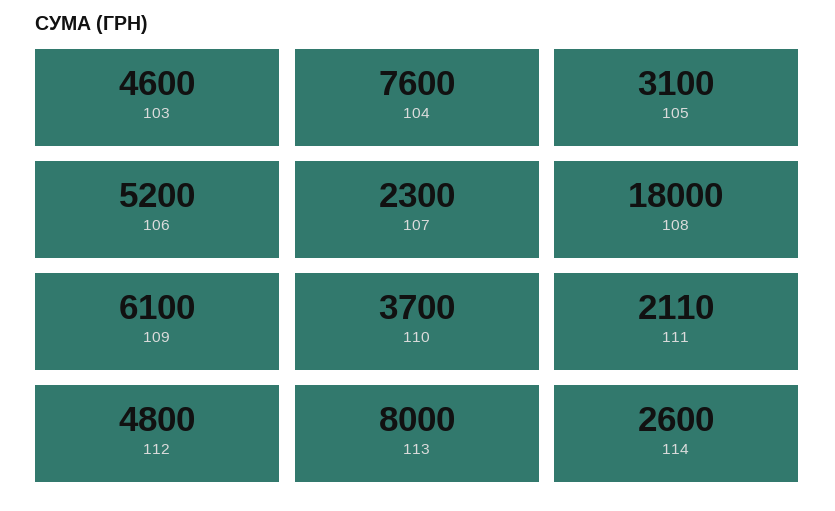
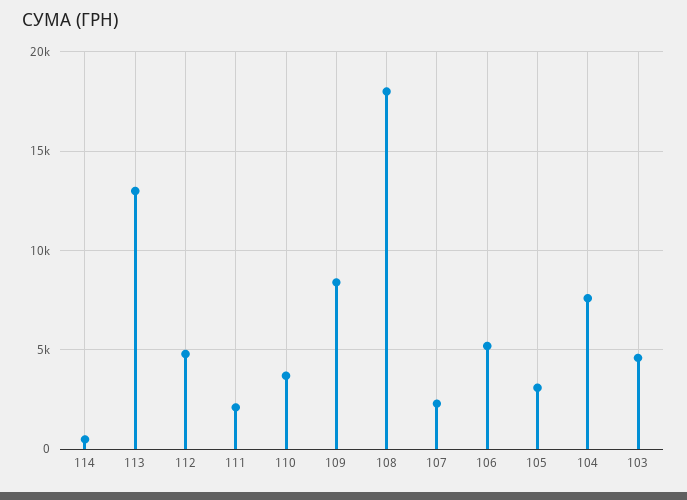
  {
    "103": 4600,
    "104": 7600,
    "105": 3100,
    "106": 5200,
    "107": 2300,
    "108": 18000,
-   "109": 6100,
+   "109": 8500,
    "110": 3700,
    "111": 2110,
    "112": 4800,
-   "113": 8000,
+   "113": 13000,
-   "114": 2600
+   "114": 500
  }

